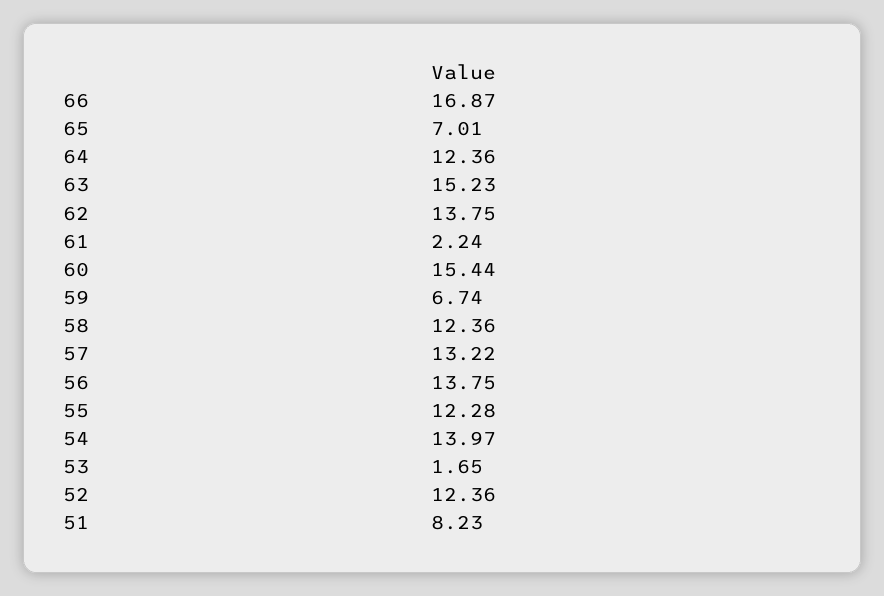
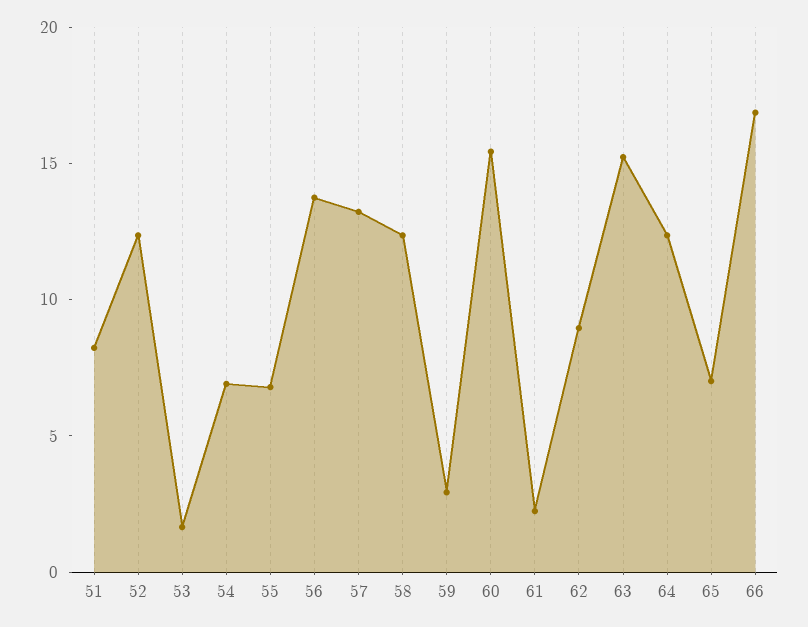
  {
    "66": 16.87,
    "65": 7.01,
    "64": 12.36,
    "63": 15.23,
-   "62": 13.75,
+   "62": 9,
    "61": 2.24,
    "60": 15.44,
-   "59": 6.74,
+   "59": 3,
    "58": 12.36,
    "57": 13.22,
    "56": 13.75,
-   "55": 12.28,
+   "55": 7,
-   "54": 13.97,
+   "54": 7,
    "53": 1.65,
    "52": 12.36,
    "51": 8.23
  }

